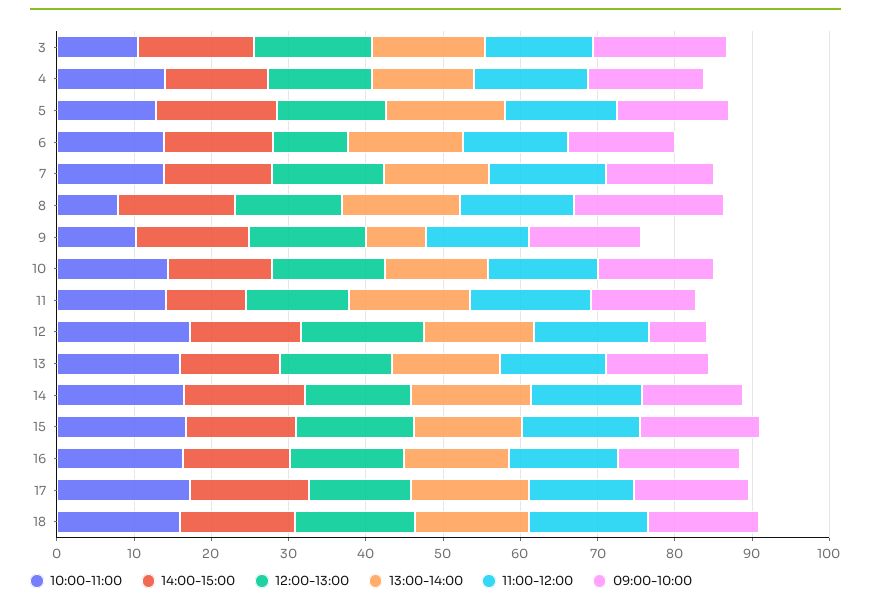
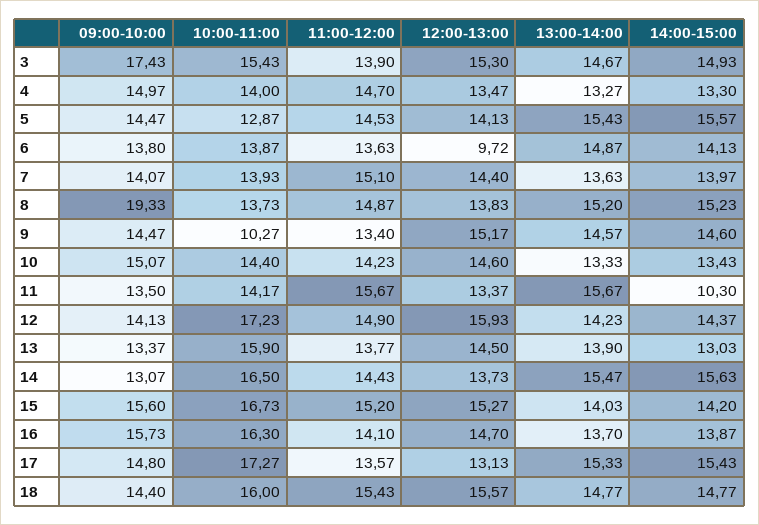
  {
    "10:00-11:00": {
-     "3": 10,
+     "3": 15.43,
      "4": 14,
      "5": 12.87,
      "6": 13.87,
      "7": 13.93,
-     "8": 8,
+     "8": 13.73,
      "9": 10.27,
      "10": 14.4,
      "11": 14.17,
      "12": 17.23,
      "13": 15.9,
      "14": 16.5,
      "15": 16.73,
      "16": 16.3,
      "17": 17.27,
      "18": 16
    },
    "14:00-15:00": {
      "3": 14.93,
      "4": 13.3,
      "5": 15.57,
      "6": 14.13,
      "7": 13.97,
      "8": 15.23,
      "9": 14.6,
      "10": 13.43,
      "11": 10.3,
      "12": 14.37,
      "13": 13.03,
      "14": 15.63,
      "15": 14.2,
      "16": 13.87,
      "17": 15.43,
      "18": 14.77
    },
    "12:00-13:00": {
      "3": 15.3,
      "4": 13.47,
      "5": 14.13,
      "6": 9.72,
      "7": 14.4,
      "8": 13.83,
      "9": 15.17,
      "10": 14.6,
      "11": 13.37,
      "12": 15.93,
      "13": 14.5,
      "14": 13.73,
      "15": 15.27,
      "16": 14.7,
      "17": 13.13,
      "18": 15.57
    },
    "13:00-14:00": {
      "3": 14.67,
      "4": 13.27,
      "5": 15.43,
      "6": 14.87,
      "7": 13.63,
      "8": 15.2,
-     "9": 8,
+     "9": 14.57,
      "10": 13.33,
      "11": 15.67,
      "12": 14.23,
      "13": 13.9,
      "14": 15.47,
      "15": 14.03,
      "16": 13.7,
      "17": 15.33,
      "18": 14.77
    },
    "11:00-12:00": {
      "3": 13.9,
      "4": 14.7,
      "5": 14.53,
      "6": 13.63,
      "7": 15.1,
      "8": 14.87,
      "9": 13.4,
      "10": 14.23,
      "11": 15.67,
      "12": 14.9,
      "13": 13.77,
      "14": 14.43,
      "15": 15.2,
      "16": 14.1,
      "17": 13.57,
      "18": 15.43
    },
    "09:00-10:00": {
      "3": 17.43,
      "4": 14.97,
      "5": 14.47,
      "6": 13.8,
      "7": 14.07,
      "8": 19.33,
      "9": 14.47,
      "10": 15.07,
      "11": 13.5,
-     "12": 8,
+     "12": 14.13,
      "13": 13.37,
      "14": 13.07,
      "15": 15.6,
      "16": 15.73,
      "17": 14.8,
      "18": 14.4
    }
  }

